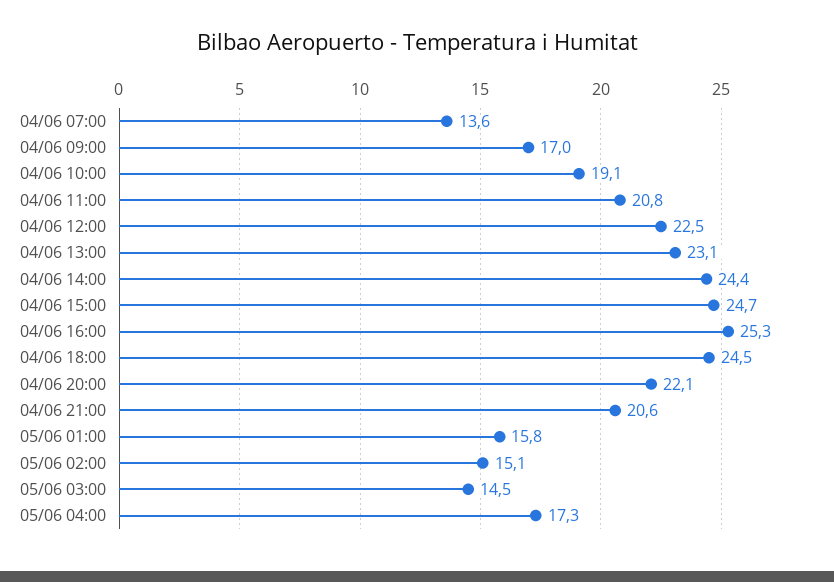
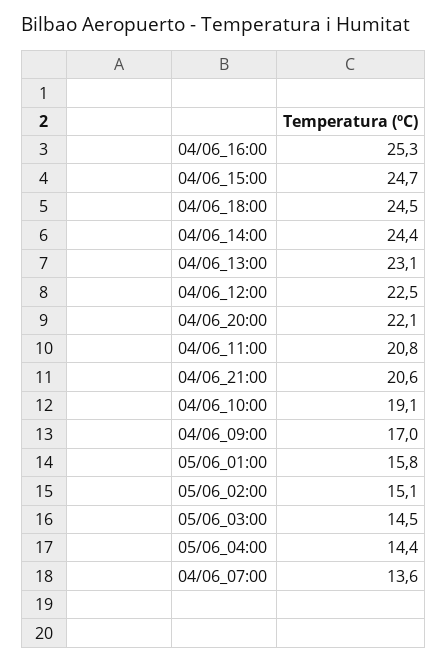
  {
    "04/06 07:00": 13.6,
    "04/06 09:00": 17,
    "04/06 10:00": 19.1,
    "04/06 11:00": 20.8,
    "04/06 12:00": 22.5,
    "04/06 13:00": 23.1,
    "04/06 14:00": 24.4,
    "04/06 15:00": 24.7,
    "04/06 16:00": 25.3,
    "04/06 18:00": 24.5,
    "04/06 20:00": 22.1,
    "04/06 21:00": 20.6,
    "05/06 01:00": 15.8,
    "05/06 02:00": 15.1,
    "05/06 03:00": 14.5,
-   "05/06 04:00": 17.3
+   "05/06 04:00": 14.4
  }

